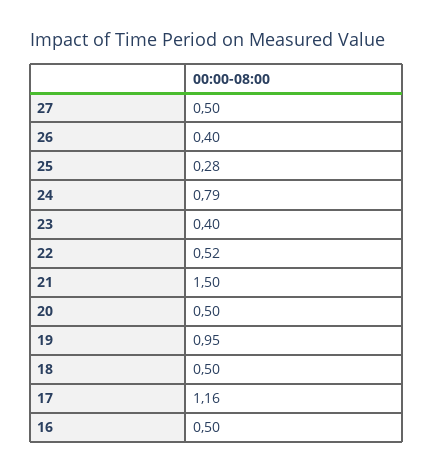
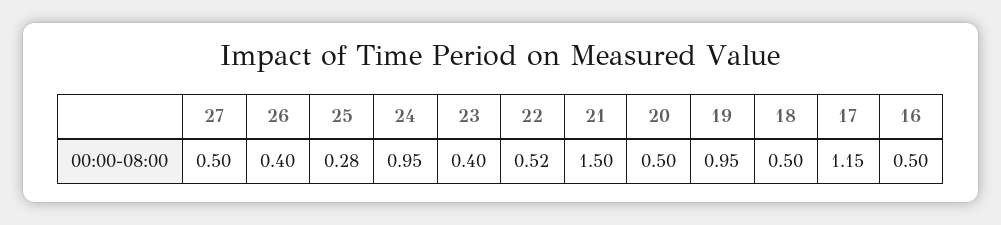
  {
    "27": 0.5,
    "26": 0.4,
    "25": 0.28,
-   "24": 0.79,
+   "24": 0.95,
    "23": 0.4,
    "22": 0.52,
    "21": 1.5,
    "20": 0.5,
    "19": 0.95,
    "18": 0.5,
-   "17": 1.16,
+   "17": 1.15,
    "16": 0.5
  }

